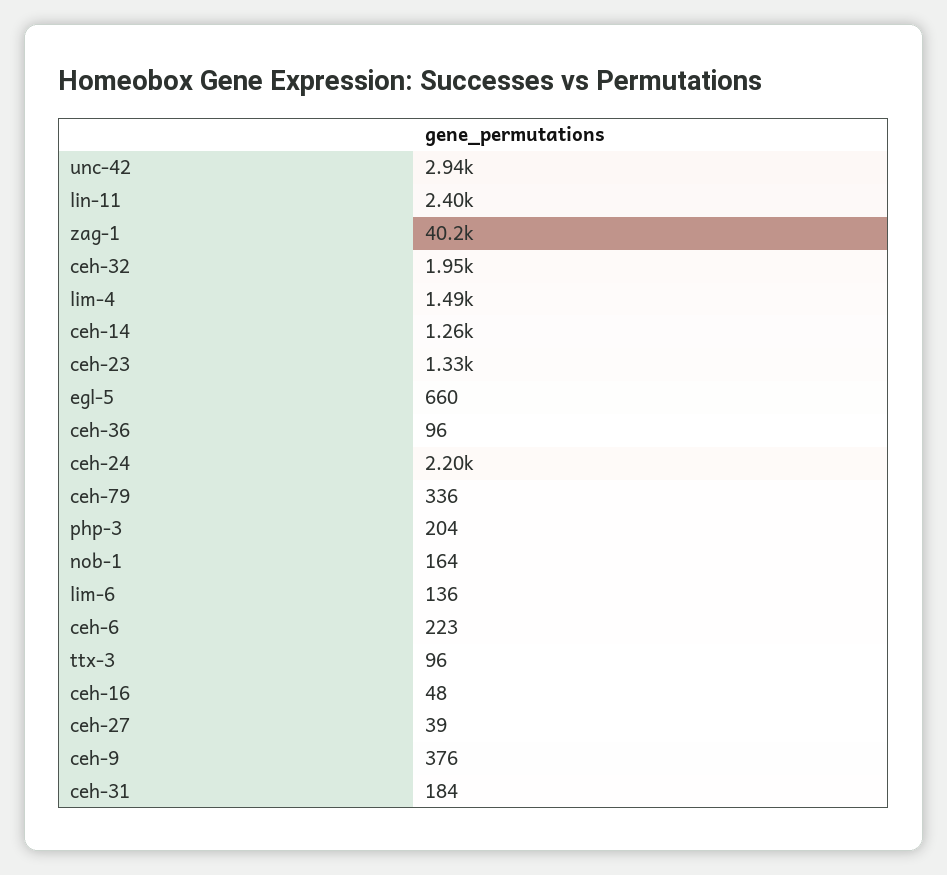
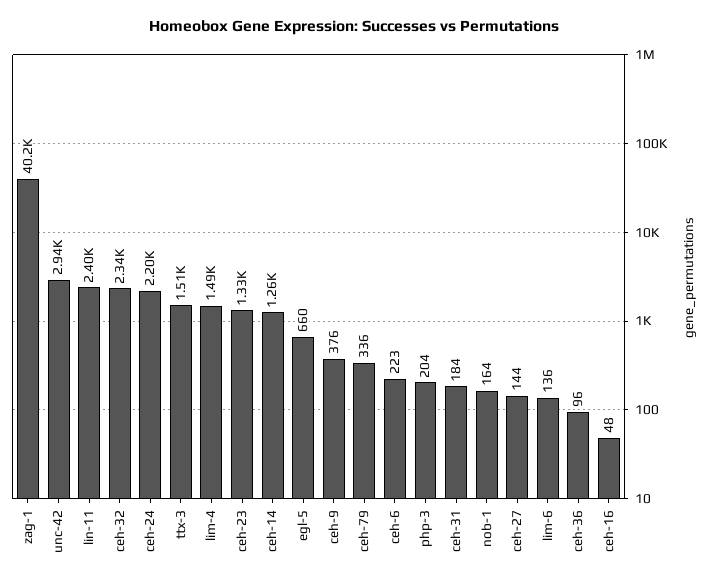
  {
    "unc-42": 2940,
    "lin-11": 2400,
    "zag-1": 40200,
-   "ceh-32": 1950,
+   "ceh-32": 2340,
    "lim-4": 1490,
    "ceh-14": 1260,
    "ceh-23": 1330,
    "egl-5": 660,
    "ceh-36": 96,
    "ceh-24": 2200,
    "ceh-79": 336,
    "php-3": 204,
    "nob-1": 164,
    "lim-6": 136,
    "ceh-6": 223,
-   "ttx-3": 96,
+   "ttx-3": 1510,
    "ceh-16": 48,
-   "ceh-27": 39,
+   "ceh-27": 144,
    "ceh-9": 376,
    "ceh-31": 184
  }

